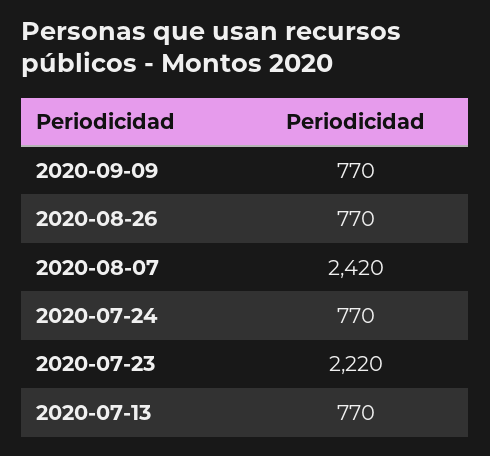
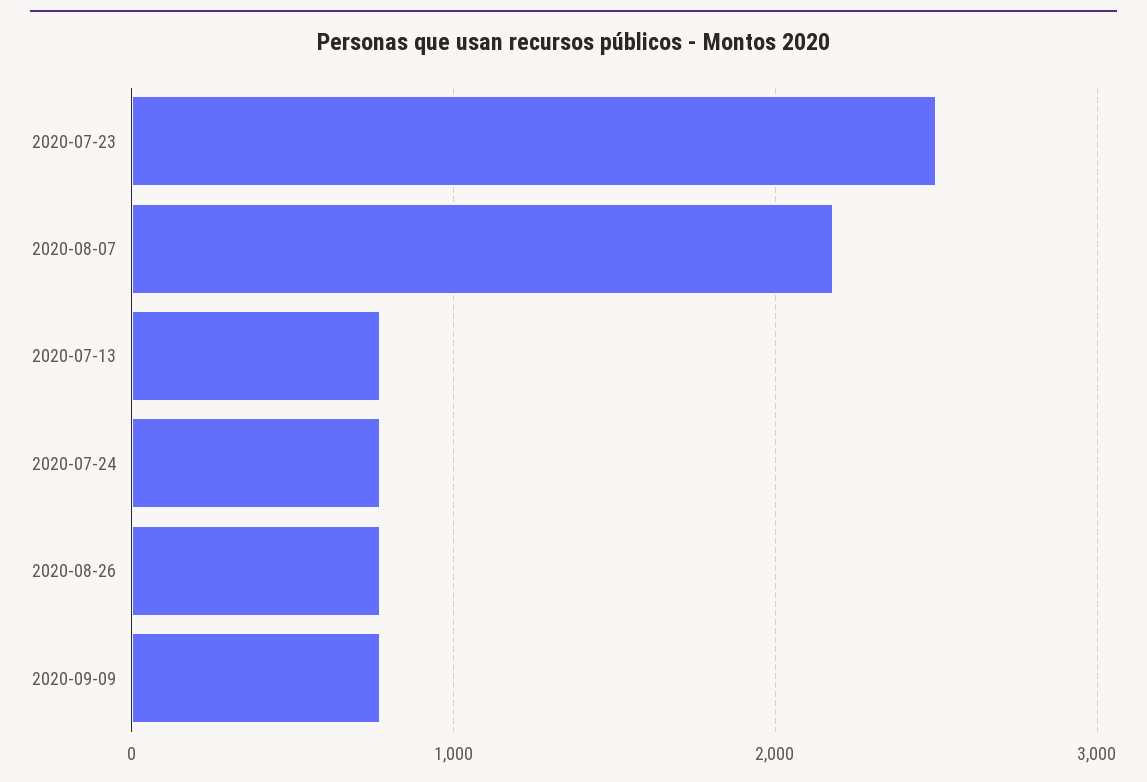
  {
    "2020-09-09": 770,
    "2020-08-26": 770,
-   "2020-08-07": 2420,
+   "2020-08-07": 2200,
    "2020-07-24": 770,
-   "2020-07-23": 2220,
+   "2020-07-23": 2500,
    "2020-07-13": 770
  }

